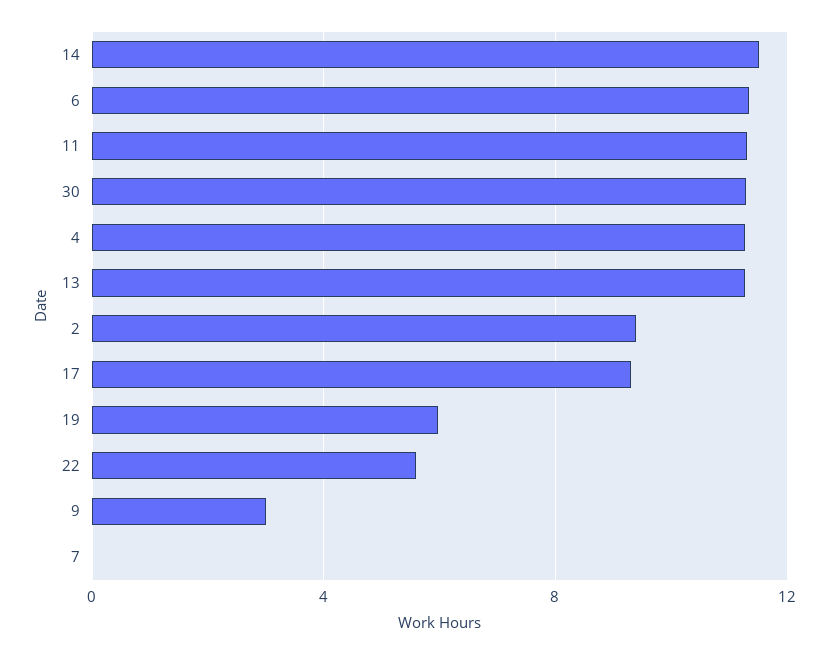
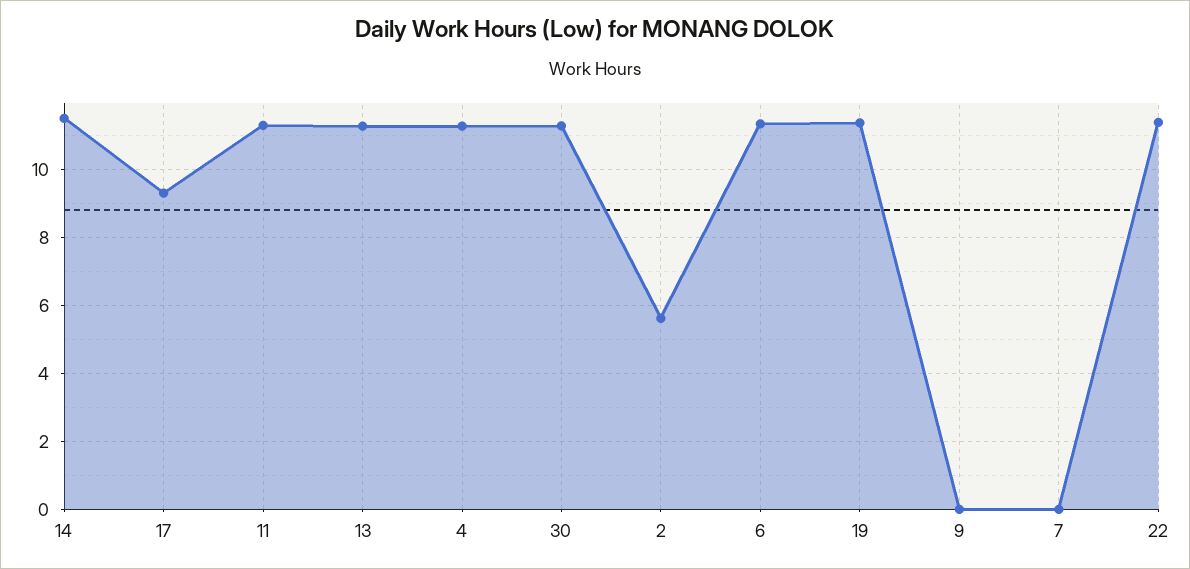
  {
    "14": 11.6,
    "6": 11.4,
    "11": 11.4,
    "30": 11.2,
    "4": 11.2,
    "13": 11.2,
-   "2": 9.5,
+   "2": 5.6,
    "17": 9.4,
-   "19": 6,
+   "19": 11.4,
-   "22": 5.5,
+   "22": 11.4,
-   "9": 3,
+   "9": 0,
    "7": 0
  }

